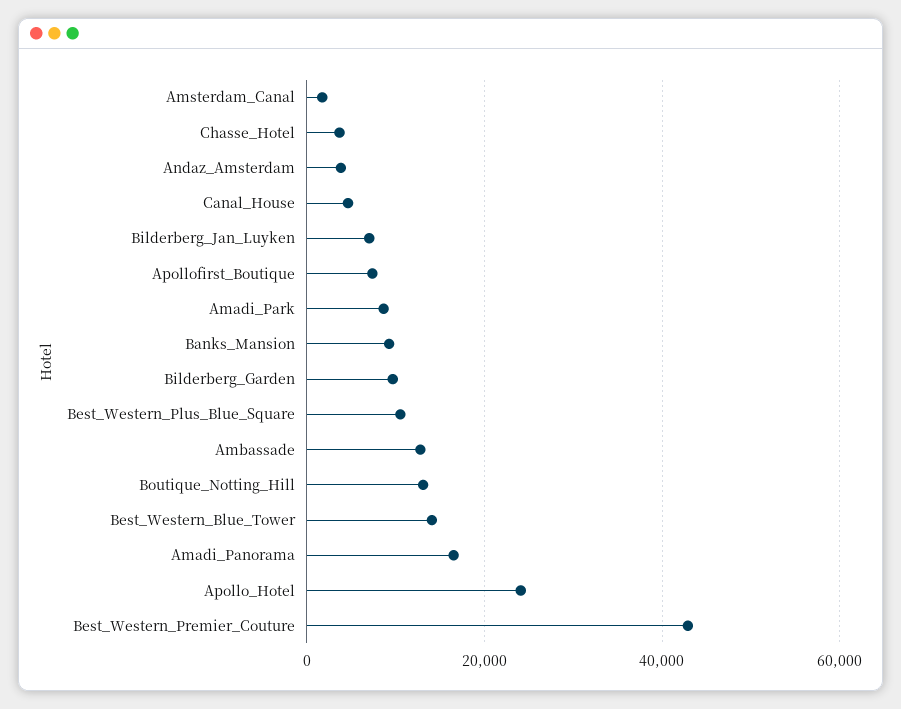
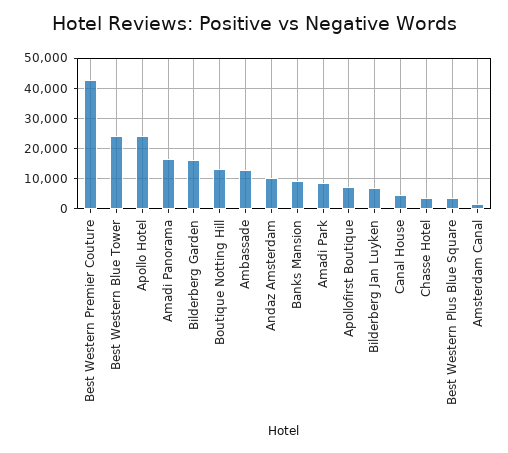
  {
    "Amsterdam_Canal": 2000,
    "Chasse_Hotel": 4000,
-   "Andaz_Amsterdam": 4000,
+   "Andaz_Amsterdam": 10000,
    "Canal_House": 4000,
    "Bilderberg_Jan_Luyken": 8000,
    "Apollofirst_Boutique": 8000,
    "Amadi_Park": 8000,
    "Banks_Mansion": 10000,
-   "Bilderberg_Garden": 10000,
+   "Bilderberg_Garden": 16000,
-   "Best_Western_Plus_Blue_Square": 10000,
+   "Best_Western_Plus_Blue_Square": 4000,
    "Ambassade": 12000,
    "Boutique_Notting_Hill": 14000,
-   "Best_Western_Blue_Tower": 14000,
+   "Best_Western_Blue_Tower": 24000,
    "Amadi_Panorama": 16000,
    "Apollo_Hotel": 24000,
    "Best_Western_Premier_Couture": 42000
  }

